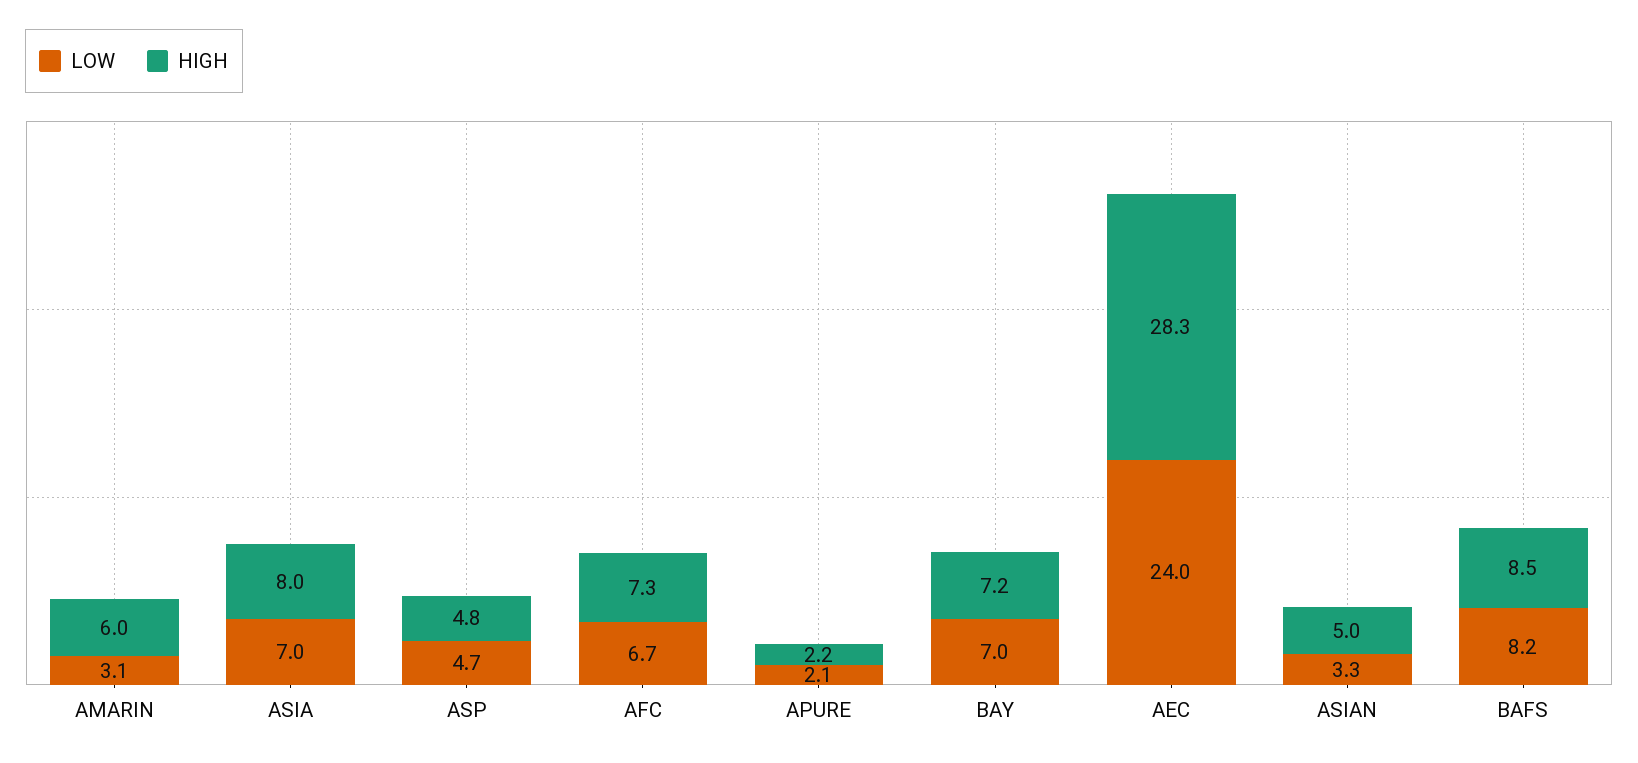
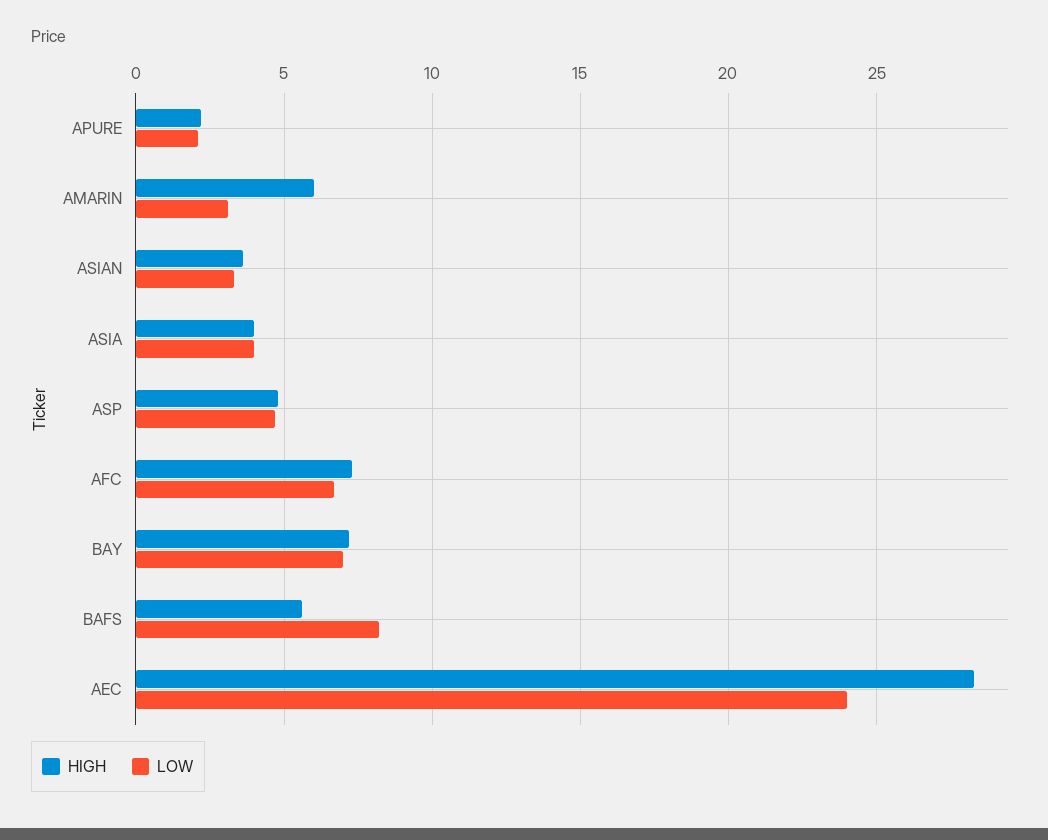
  {
    "LOW": {
      "AMARIN": 3.1,
-     "ASIA": 7,
+     "ASIA": 4,
      "ASP": 4.7,
      "AFC": 6.7,
      "APURE": 2.1,
      "BAY": 7,
      "AEC": 24,
      "ASIAN": 3.3,
      "BAFS": 8.2
    },
    "HIGH": {
      "AMARIN": 6,
-     "ASIA": 8,
+     "ASIA": 4,
      "ASP": 4.8,
      "AFC": 7.3,
      "APURE": 2.2,
      "BAY": 7.2,
      "AEC": 28.3,
-     "ASIAN": 5,
+     "ASIAN": 3.5,
-     "BAFS": 8.5
+     "BAFS": 5.5
    }
  }

